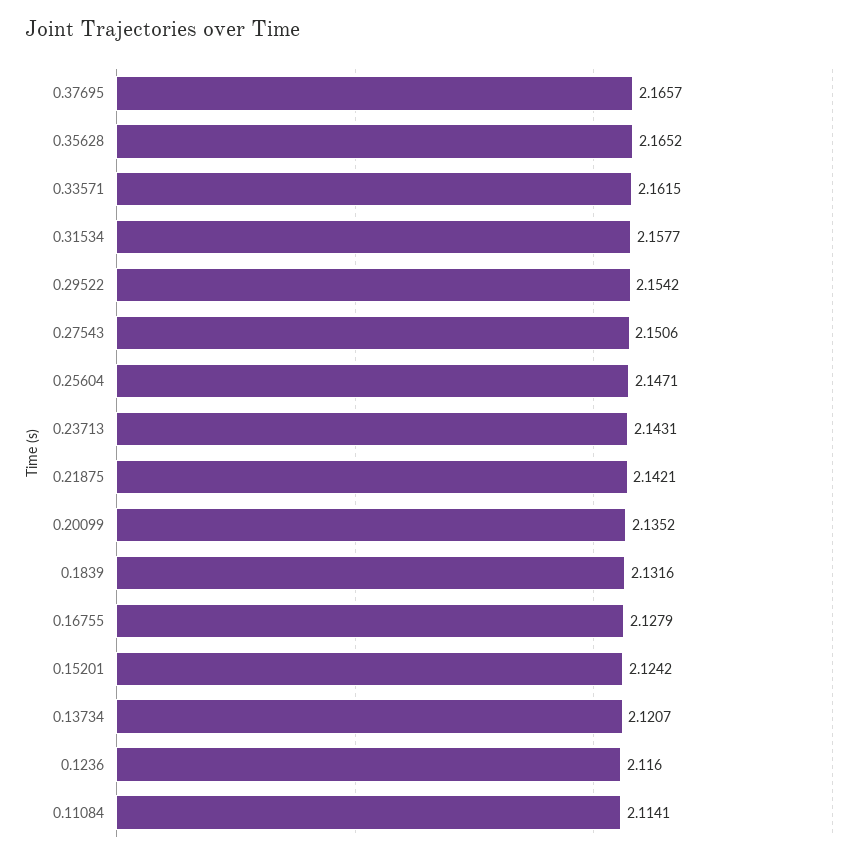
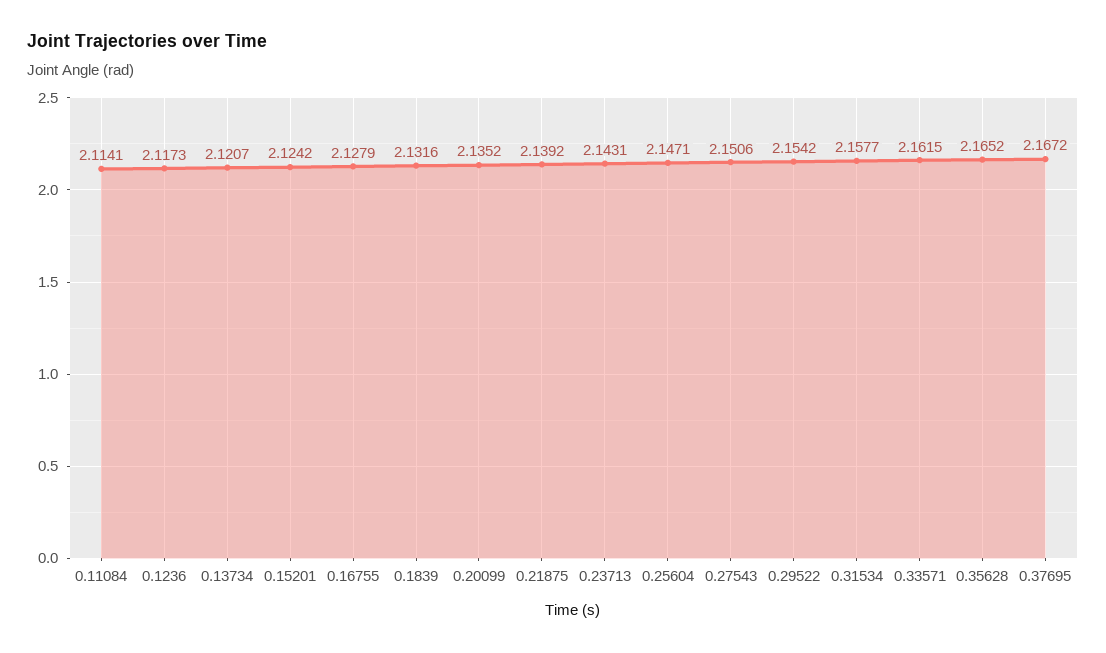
  {
-   "0.37695": 2.1657,
+   "0.37695": 2.1672,
    "0.35628": 2.1652,
    "0.33571": 2.1615,
    "0.31534": 2.1577,
    "0.29522": 2.1542,
    "0.27543": 2.1506,
    "0.25604": 2.1471,
    "0.23713": 2.1431,
-   "0.21875": 2.1421,
+   "0.21875": 2.1392,
    "0.20099": 2.1352,
    "0.1839": 2.1316,
    "0.16755": 2.1279,
    "0.15201": 2.1242,
    "0.13734": 2.1207,
-   "0.1236": 2.116,
+   "0.1236": 2.1173,
    "0.11084": 2.1141
  }

